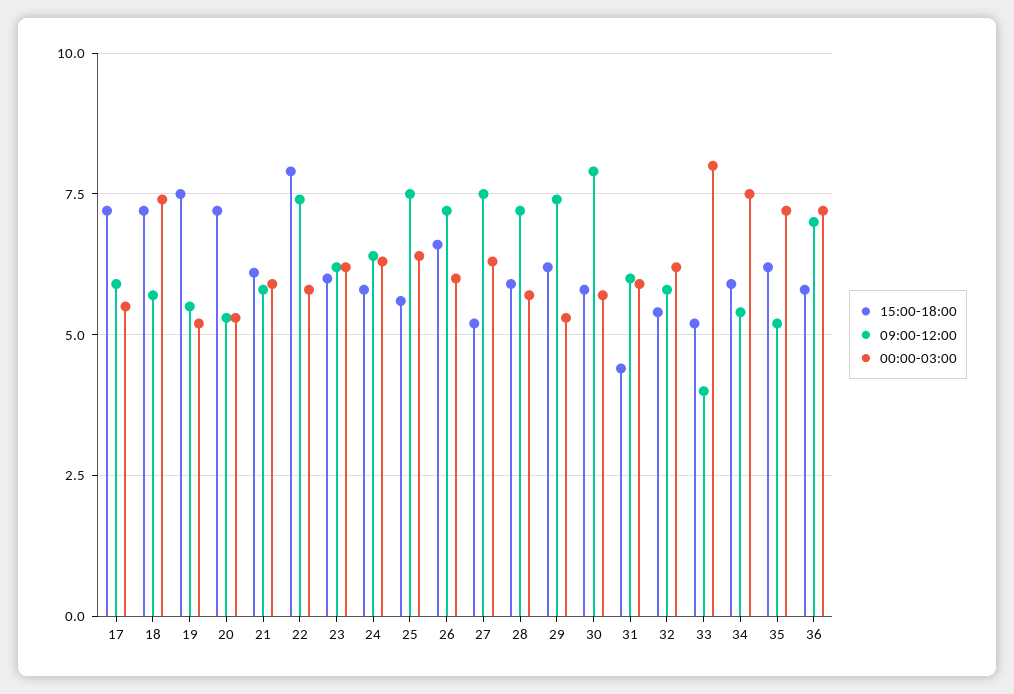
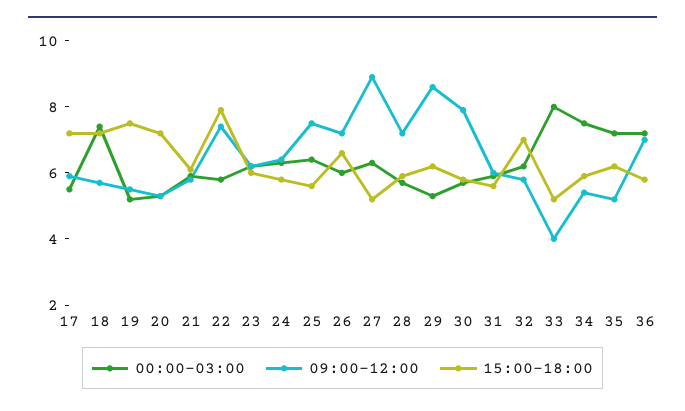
  {
    "15:00-18:00": {
      "17": 7,
      "18": 7,
      "19": 7.5,
      "20": 7,
      "21": 6,
      "22": 8,
      "23": 6,
      "24": 6,
      "25": 5.5,
      "26": 6.5,
      "27": 5,
      "28": 6,
      "29": 6,
      "30": 6,
-     "31": 4.5,
+     "31": 5.5,
-     "32": 5.5,
+     "32": 7,
      "33": 5,
      "34": 6,
      "35": 6,
      "36": 6
    },
    "09:00-12:00": {
      "17": 6,
      "18": 5.5,
      "19": 5.5,
      "20": 5.5,
      "21": 6,
      "22": 7.5,
      "23": 6,
      "24": 6.5,
      "25": 7.5,
      "26": 7,
-     "27": 7.5,
+     "27": 9,
      "28": 7,
-     "29": 7.5,
+     "29": 8.5,
      "30": 8,
      "31": 6,
      "32": 6,
      "33": 4,
      "34": 5.5,
      "35": 5,
      "36": 7
    },
    "00:00-03:00": {
      "17": 5.5,
      "18": 7.5,
      "19": 5,
      "20": 5.5,
      "21": 6,
      "22": 6,
      "23": 6,
      "24": 6.5,
      "25": 6.5,
      "26": 6,
      "27": 6.5,
      "28": 5.5,
      "29": 5.5,
      "30": 5.5,
      "31": 6,
      "32": 6,
      "33": 8,
      "34": 7.5,
      "35": 7,
      "36": 7
    }
  }

